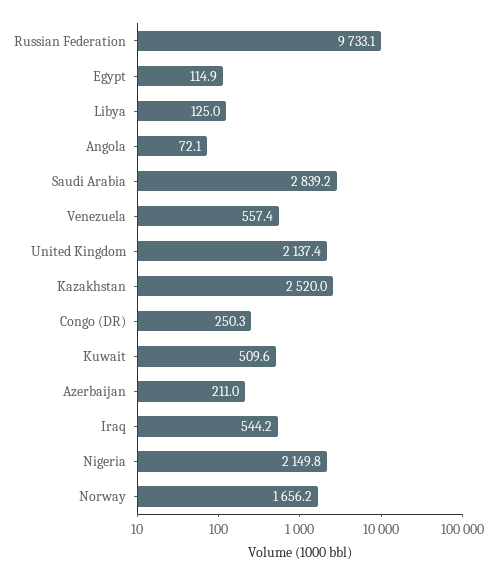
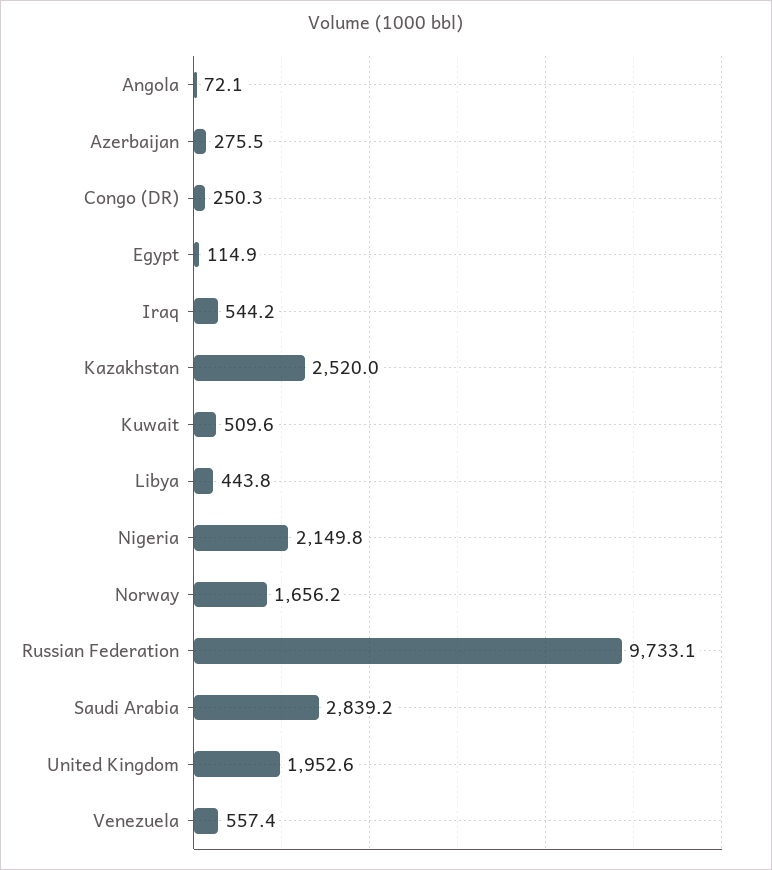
  {
    "Russian Federation": 9733.1,
    "Egypt": 114.9,
-   "Libya": 125,
+   "Libya": 443.8,
    "Angola": 72.1,
    "Saudi Arabia": 2839.2,
    "Venezuela": 557.4,
-   "United Kingdom": 2137.4,
+   "United Kingdom": 1952.6,
    "Kazakhstan": 2520,
    "Congo (DR)": 250.3,
    "Kuwait": 509.6,
-   "Azerbaijan": 211,
+   "Azerbaijan": 275.5,
    "Iraq": 544.2,
    "Nigeria": 2149.8,
    "Norway": 1656.2
  }

